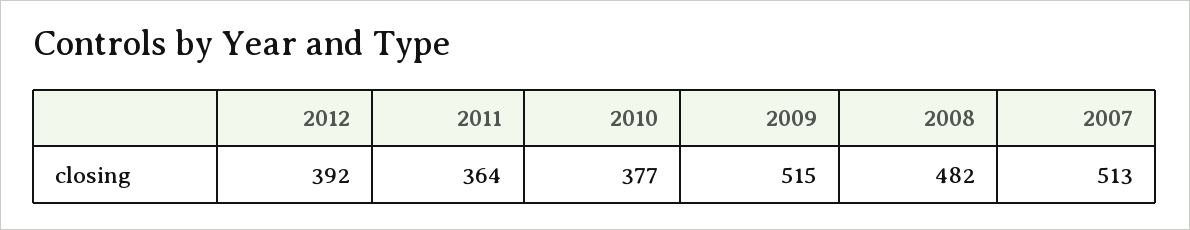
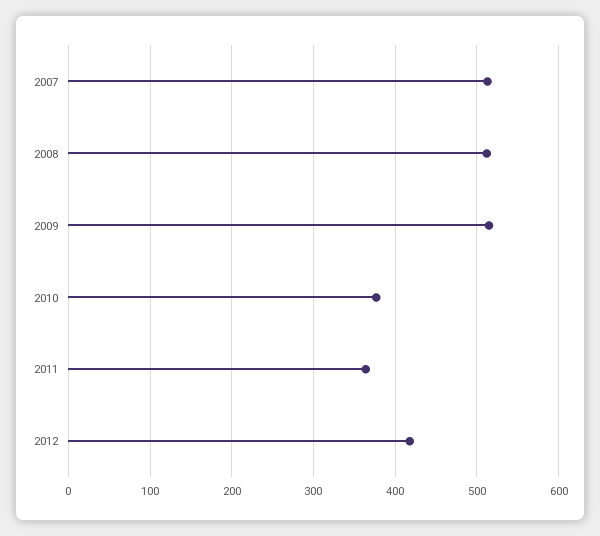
  {
-   "2012": 392,
+   "2012": 420,
    "2011": 364,
    "2010": 377,
    "2009": 515,
-   "2008": 482,
+   "2008": 510,
    "2007": 513
  }

